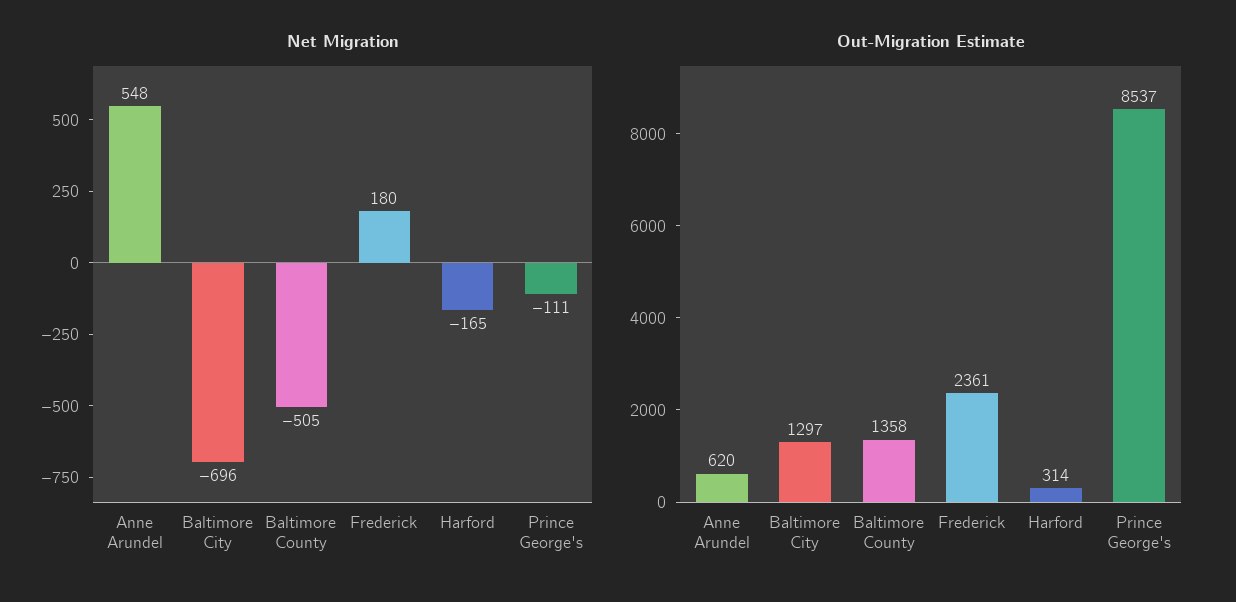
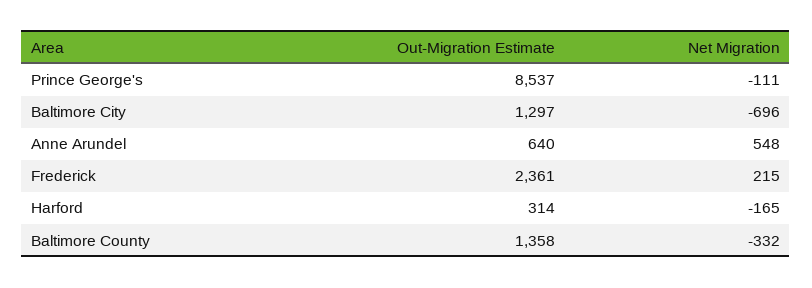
  {
    "Net Migration": {
      "Anne Arundel": 548,
      "Baltimore City": -696,
-     "Baltimore County": -505,
+     "Baltimore County": -332,
-     "Frederick": 180,
+     "Frederick": 215,
      "Harford": -165,
      "Prince George's": -111
    },
    "Out-Migration Estimate": {
-     "Anne Arundel": 620,
+     "Anne Arundel": 640,
      "Baltimore City": 1297,
      "Baltimore County": 1358,
      "Frederick": 2361,
      "Harford": 314,
      "Prince George's": 8537
    }
  }

